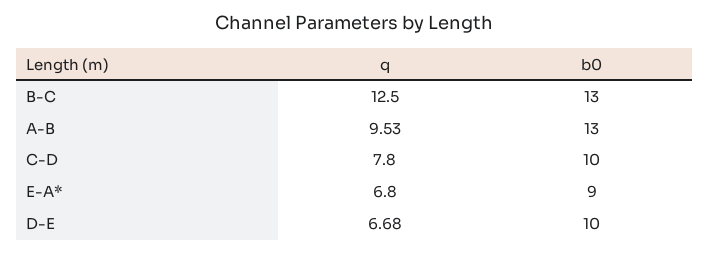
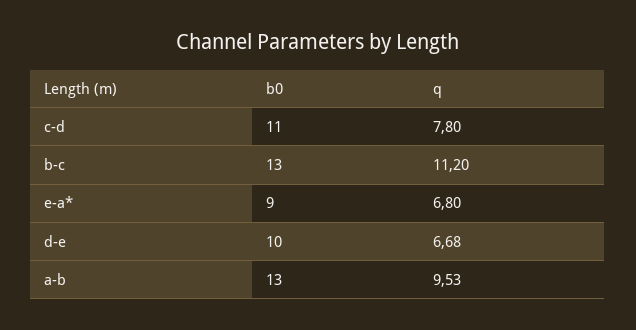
  {
    "q": {
-     "B-C": 12.5,
+     "B-C": 11.2,
      "A-B": 9.53,
      "C-D": 7.8,
      "E-A*": 6.8,
      "D-E": 6.68
    },
    "b0": {
      "B-C": 13,
      "A-B": 13,
-     "C-D": 10,
+     "C-D": 11,
      "E-A*": 9,
      "D-E": 10
    }
  }

